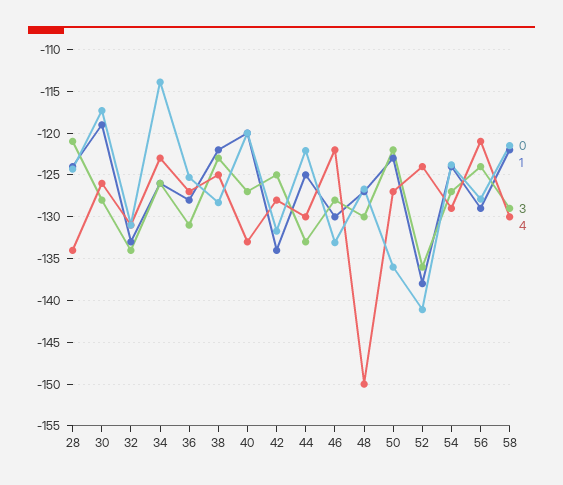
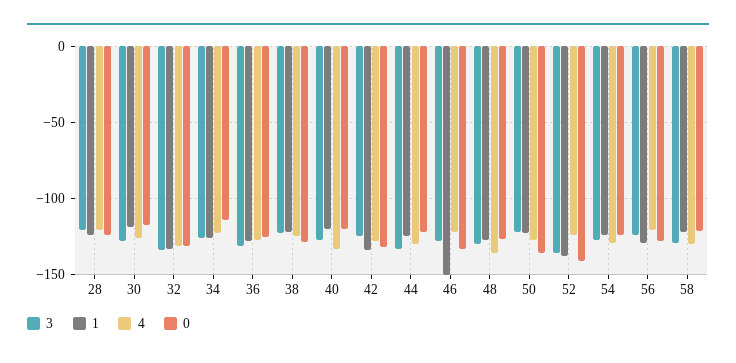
  {
    "0": {
      "28": -124,
      "30": -117,
      "32": -131,
      "34": -114,
      "36": -125,
      "38": -128,
      "40": -120,
      "42": -132,
      "44": -122,
      "46": -133,
      "48": -127,
      "50": -136,
      "52": -141,
      "54": -124,
      "56": -128,
      "58": -122
    },
    "1": {
      "28": -124,
      "30": -119,
      "32": -133,
      "34": -126,
      "36": -128,
      "38": -122,
      "40": -120,
      "42": -134,
      "44": -125,
-     "46": -130,
+     "46": -150,
      "48": -127,
      "50": -123,
      "52": -138,
      "54": -124,
      "56": -129,
      "58": -122
    },
    "3": {
      "28": -121,
      "30": -128,
      "32": -134,
      "34": -126,
      "36": -131,
      "38": -123,
      "40": -127,
      "42": -125,
      "44": -133,
      "46": -128,
      "48": -130,
      "50": -122,
      "52": -136,
      "54": -127,
      "56": -124,
      "58": -129
    },
    "4": {
-     "28": -134,
+     "28": -120,
      "30": -126,
      "32": -131,
      "34": -123,
      "36": -127,
      "38": -125,
      "40": -133,
      "42": -128,
      "44": -130,
      "46": -122,
-     "48": -150,
+     "48": -135,
      "50": -127,
      "52": -124,
      "54": -129,
      "56": -121,
      "58": -130
    }
  }

